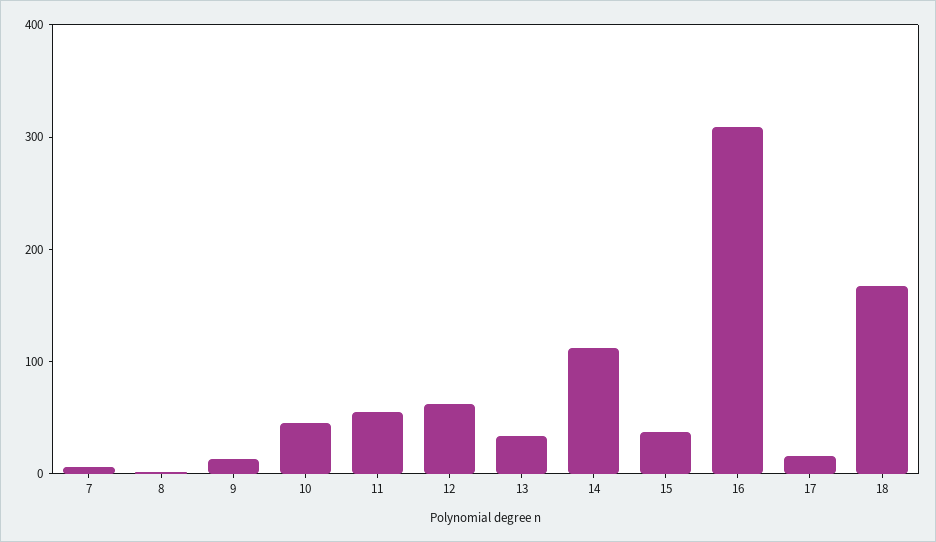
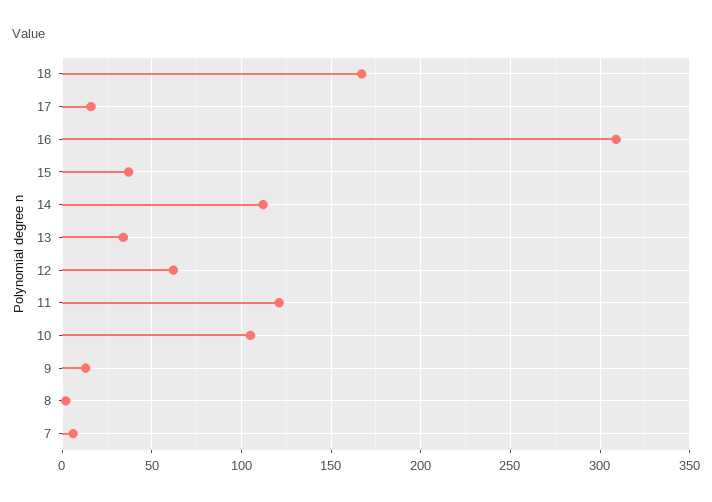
  {
    "7": 5,
    "8": 0,
    "9": 15,
-   "10": 40,
+   "10": 105,
-   "11": 60,
+   "11": 120,
    "12": 60,
    "13": 35,
    "14": 110,
    "15": 35,
    "16": 310,
    "17": 15,
    "18": 165
  }

